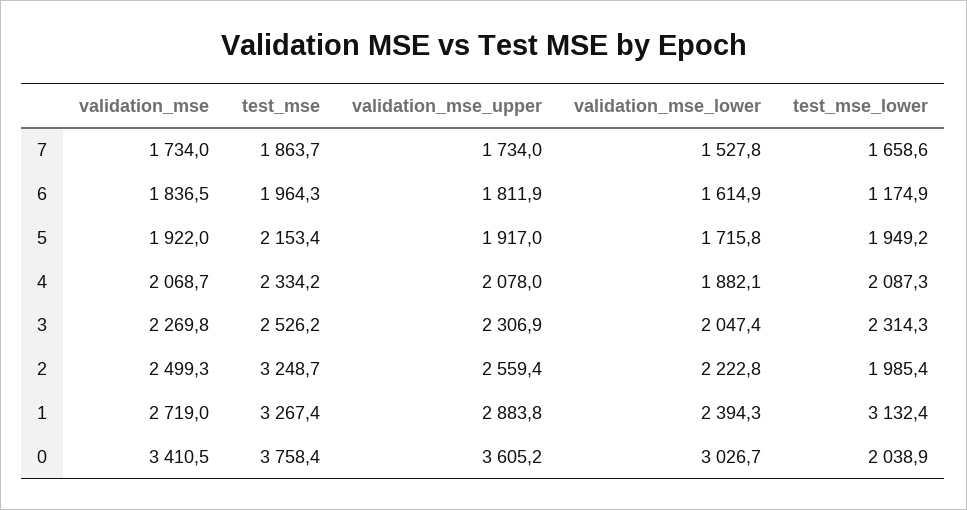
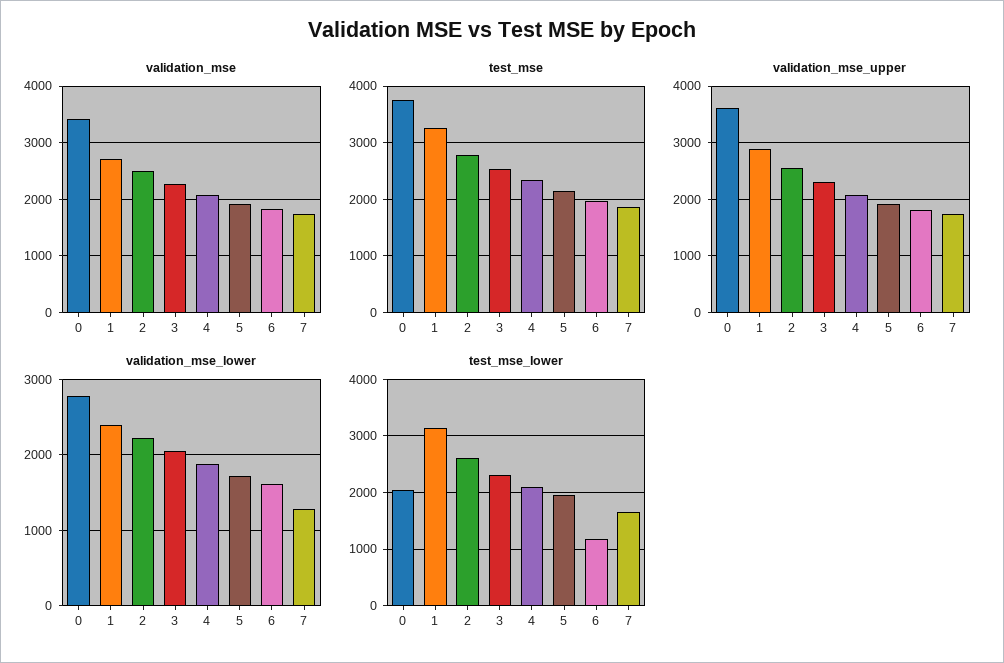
  {
    "validation_mse": {
      "7": 1734,
      "6": 1836.5,
      "5": 1922,
      "4": 2068.7,
      "3": 2269.8,
      "2": 2499.3,
      "1": 2719,
      "0": 3410.5
    },
    "test_mse": {
      "7": 1863.7,
      "6": 1964.3,
      "5": 2153.4,
      "4": 2334.2,
      "3": 2526.2,
-     "2": 3248.7,
+     "2": 2800,
      "1": 3267.4,
      "0": 3758.4
    },
    "validation_mse_upper": {
      "7": 1734,
      "6": 1811.9,
      "5": 1917,
      "4": 2078,
      "3": 2306.9,
      "2": 2559.4,
      "1": 2883.8,
      "0": 3605.2
    },
    "validation_mse_lower": {
-     "7": 1527.8,
+     "7": 1300,
      "6": 1614.9,
      "5": 1715.8,
      "4": 1882.1,
      "3": 2047.4,
      "2": 2222.8,
      "1": 2394.3,
-     "0": 3026.7
+     "0": 2800
    },
    "test_mse_lower": {
      "7": 1658.6,
      "6": 1174.9,
      "5": 1949.2,
      "4": 2087.3,
      "3": 2314.3,
-     "2": 1985.4,
+     "2": 2600,
      "1": 3132.4,
      "0": 2038.9
    }
  }

